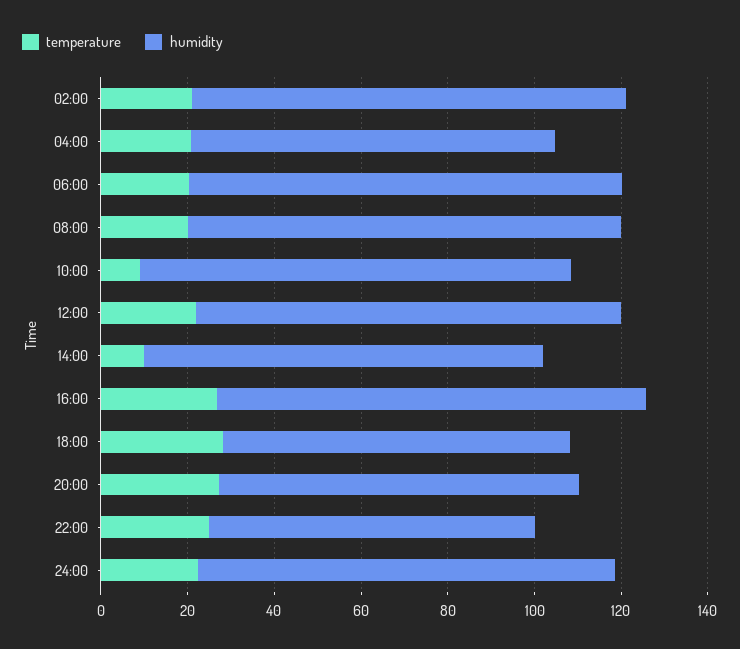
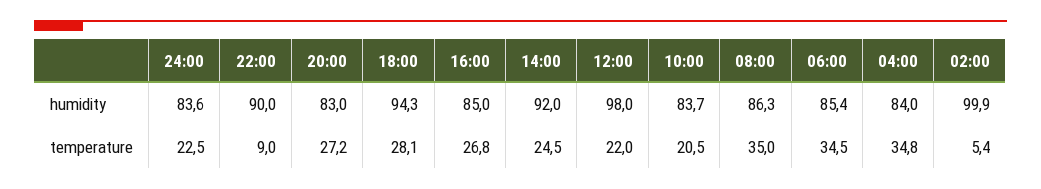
  {
    "temperature": {
-     "02:00": 20,
+     "02:00": 5.4,
-     "04:00": 20,
+     "04:00": 34.8,
-     "06:00": 20,
+     "06:00": 34.5,
-     "08:00": 20,
+     "08:00": 35,
-     "10:00": 10,
+     "10:00": 20.5,
      "12:00": 22,
-     "14:00": 10,
+     "14:00": 24.5,
      "16:00": 26.8,
      "18:00": 28.1,
      "20:00": 27.2,
-     "22:00": 25,
+     "22:00": 9,
      "24:00": 22.5
    },
    "humidity": {
      "02:00": 99.9,
      "04:00": 84,
-     "06:00": 100,
+     "06:00": 85.4,
-     "08:00": 100,
+     "08:00": 86.3,
-     "10:00": 100,
+     "10:00": 83.7,
      "12:00": 98,
      "14:00": 92,
-     "16:00": 100,
+     "16:00": 85,
-     "18:00": 80,
+     "18:00": 94.3,
      "20:00": 83,
-     "22:00": 75,
+     "22:00": 90,
-     "24:00": 95
+     "24:00": 83.6
    }
  }

